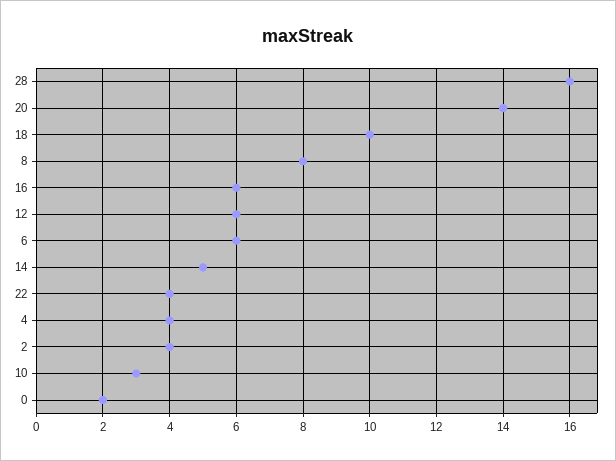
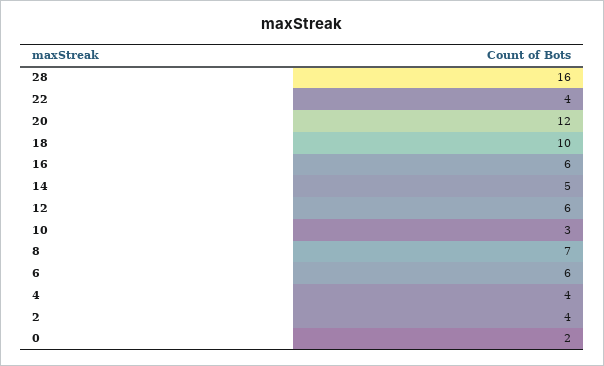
  {
    "28": 16,
-   "20": 14,
+   "20": 12,
    "18": 10,
-   "8": 8,
+   "8": 7,
    "16": 6,
    "12": 6,
    "6": 6,
    "14": 5,
    "22": 4,
    "4": 4,
    "2": 4,
    "10": 3,
    "0": 2
  }

